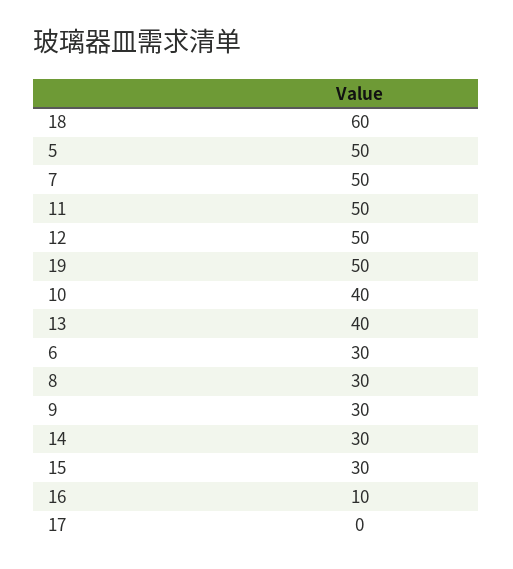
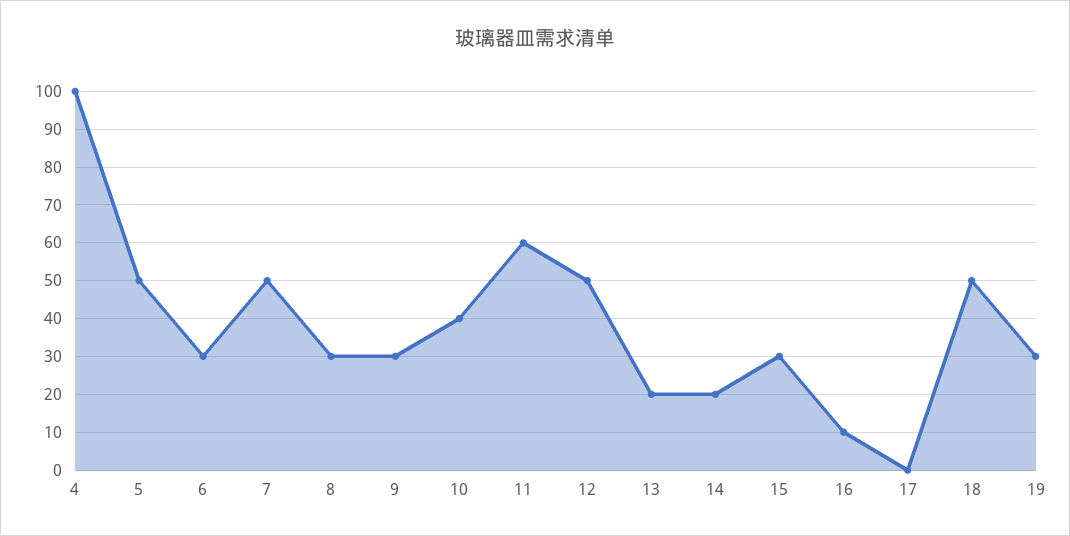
  {
-   "18": 60,
+   "18": 50,
    "5": 50,
    "7": 50,
-   "11": 50,
+   "11": 60,
    "12": 50,
-   "19": 50,
+   "19": 30,
    "10": 40,
-   "13": 40,
+   "13": 20,
    "6": 30,
    "8": 30,
    "9": 30,
-   "14": 30,
+   "14": 20,
    "15": 30,
    "16": 10,
-   "17": 0
+   "17": 0,
+   "4": 100
  }

